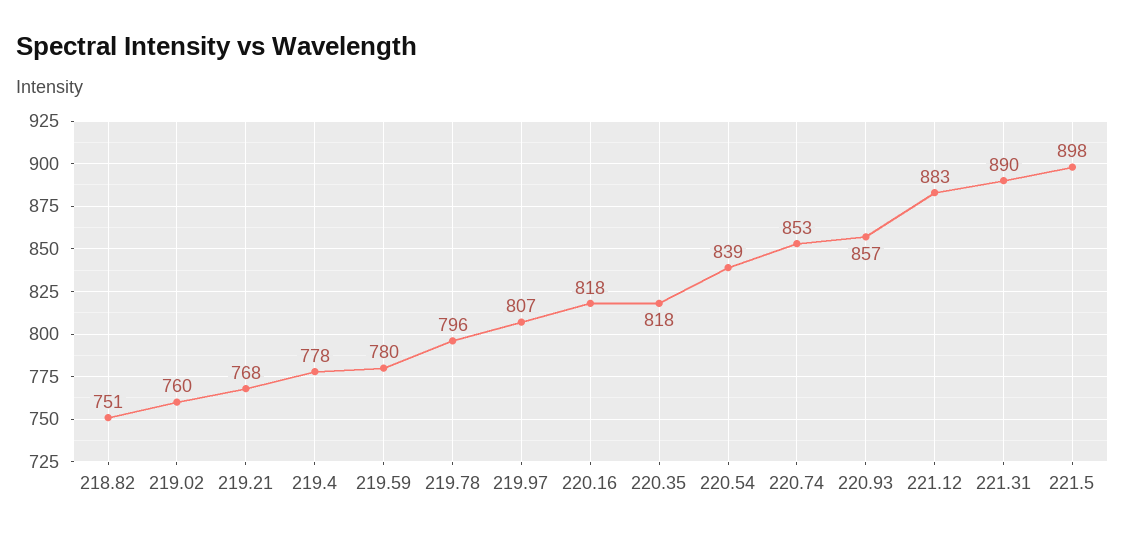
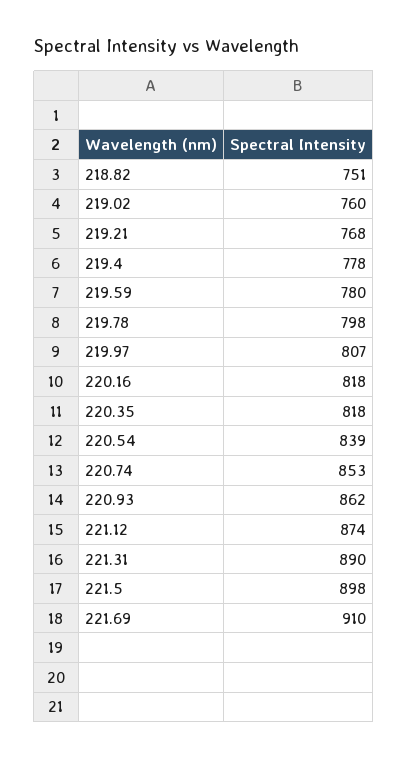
  {
    "218.82": 751,
    "219.02": 760,
    "219.21": 768,
    "219.4": 778,
    "219.59": 780,
-   "219.78": 796,
+   "219.78": 798,
    "219.97": 807,
    "220.16": 818,
    "220.35": 818,
    "220.54": 839,
    "220.74": 853,
-   "220.93": 857,
+   "220.93": 862,
-   "221.12": 883,
+   "221.12": 874,
    "221.31": 890,
-   "221.5": 898
+   "221.5": 898,
+   "221.69": 910
  }

